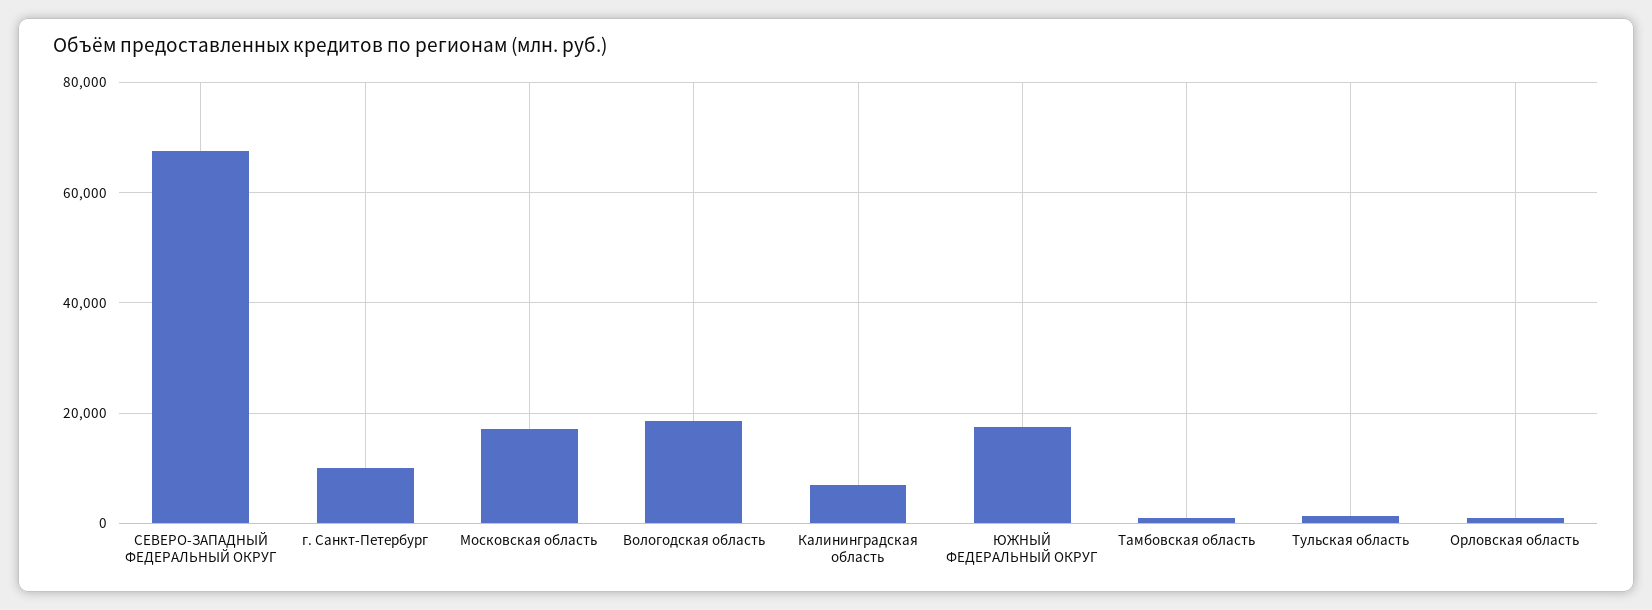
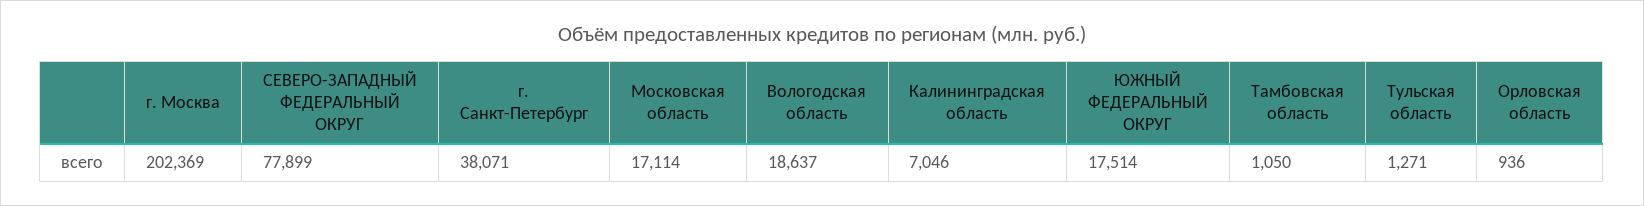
  {
-   "СЕВЕРО-ЗАПАДНЫЙ ФЕДЕРАЛЬНЫЙ ОКРУГ": 68000,
+   "СЕВЕРО-ЗАПАДНЫЙ ФЕДЕРАЛЬНЫЙ ОКРУГ": 77899,
-   "г. Санкт-Петербург": 10000,
+   "г. Санкт-Петербург": 38071,
    "Московская область": 17114,
    "Вологодская область": 18637,
    "Калининградская область": 7046,
    "ЮЖНЫЙ ФЕДЕРАЛЬНЫЙ ОКРУГ": 17514,
    "Тамбовская область": 1050,
    "Тульская область": 1271,
-   "Орловская область": 936
+   "Орловская область": 936,
+   "г. Москва": 202369
  }

